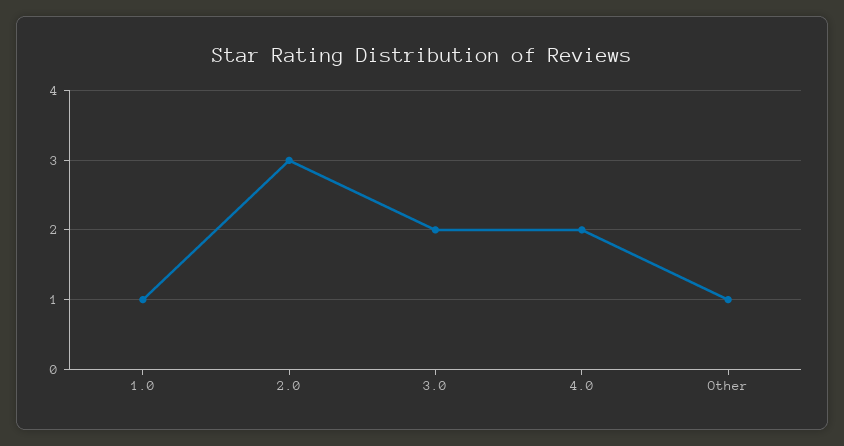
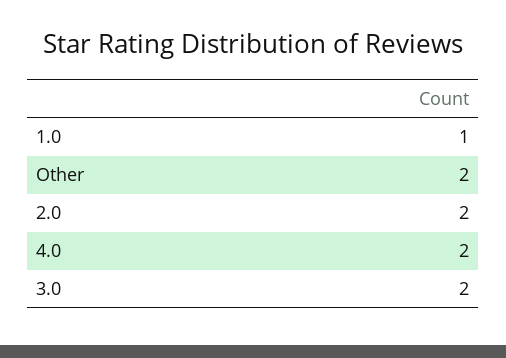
  {
    "1.0": 1,
-   "2.0": 3,
+   "2.0": 2,
    "3.0": 2,
    "4.0": 2,
-   "Other": 1
+   "Other": 2
  }

